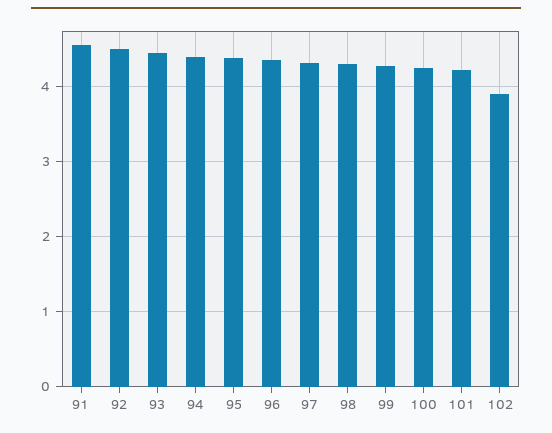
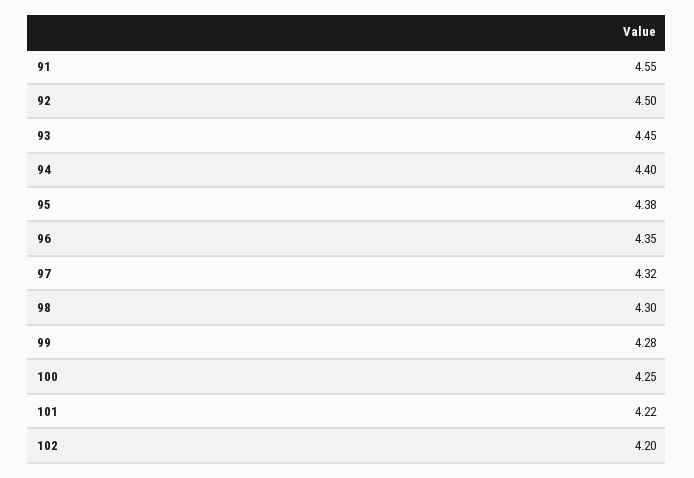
  {
    "91": 4.55,
    "92": 4.5,
    "93": 4.45,
    "94": 4.4,
    "95": 4.38,
    "96": 4.35,
    "97": 4.32,
    "98": 4.3,
    "99": 4.28,
    "100": 4.25,
    "101": 4.22,
-   "102": 3.9
+   "102": 4.2
  }

